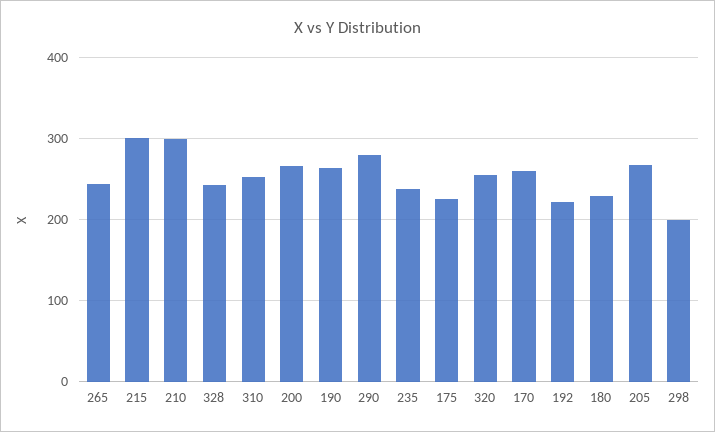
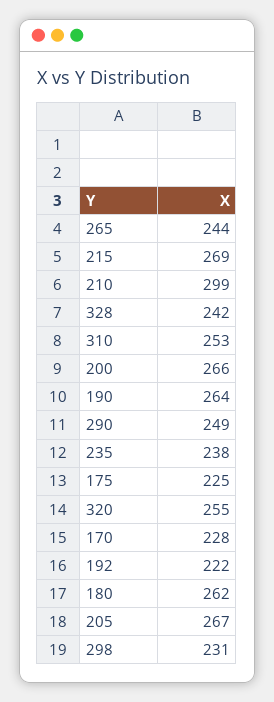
  {
    "265": 244,
-   "215": 300,
+   "215": 269,
    "210": 299,
    "328": 242,
    "310": 253,
    "200": 266,
    "190": 264,
-   "290": 280,
+   "290": 249,
    "235": 238,
    "175": 225,
    "320": 255,
-   "170": 260,
+   "170": 228,
    "192": 222,
-   "180": 230,
+   "180": 262,
    "205": 267,
-   "298": 200
+   "298": 231
  }

